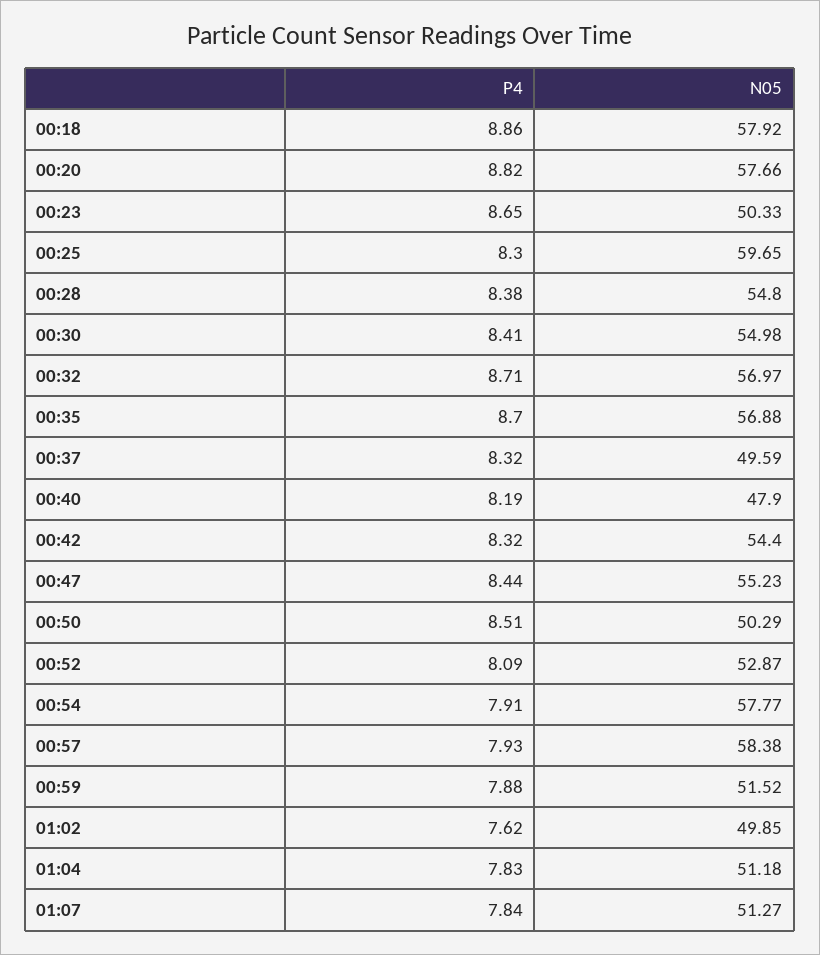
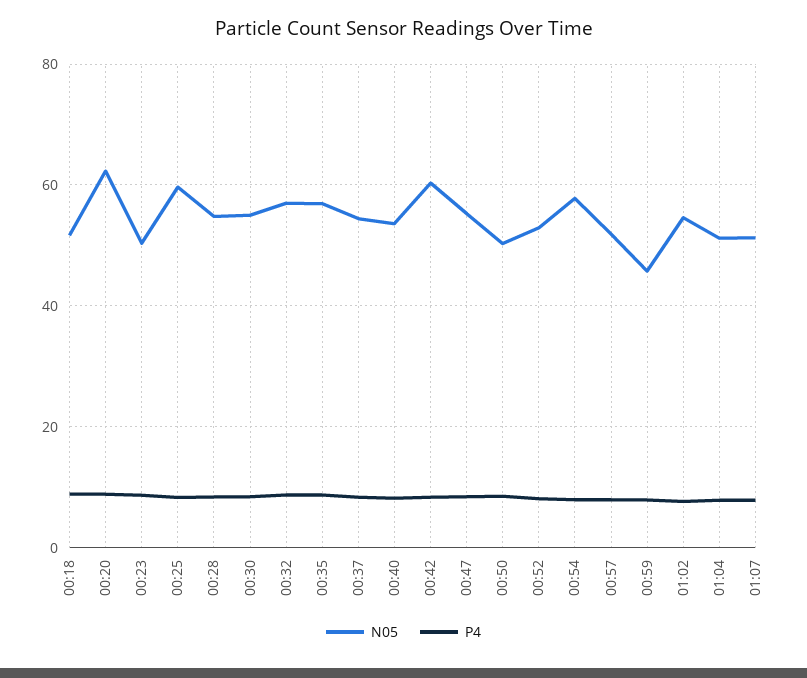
  {
    "P4": {
      "00:18": 8.86,
      "00:20": 8.82,
      "00:23": 8.65,
      "00:25": 8.3,
      "00:28": 8.38,
      "00:30": 8.41,
      "00:32": 8.71,
      "00:35": 8.7,
      "00:37": 8.32,
      "00:40": 8.19,
      "00:42": 8.32,
      "00:47": 8.44,
      "00:50": 8.51,
      "00:52": 8.09,
      "00:54": 7.91,
      "00:57": 7.93,
      "00:59": 7.88,
      "01:02": 7.62,
      "01:04": 7.83,
      "01:07": 7.84
    },
    "N05": {
-     "00:18": 57.92,
+     "00:18": 52,
-     "00:20": 57.66,
+     "00:20": 62,
      "00:23": 50.33,
      "00:25": 59.65,
      "00:28": 54.8,
      "00:30": 54.98,
      "00:32": 56.97,
      "00:35": 56.88,
-     "00:37": 49.59,
+     "00:37": 54,
-     "00:40": 47.9,
+     "00:40": 54,
-     "00:42": 54.4,
+     "00:42": 60,
      "00:47": 55.23,
      "00:50": 50.29,
      "00:52": 52.87,
      "00:54": 57.77,
-     "00:57": 58.38,
+     "00:57": 52,
-     "00:59": 51.52,
+     "00:59": 46,
-     "01:02": 49.85,
+     "01:02": 54,
      "01:04": 51.18,
      "01:07": 51.27
    }
  }

